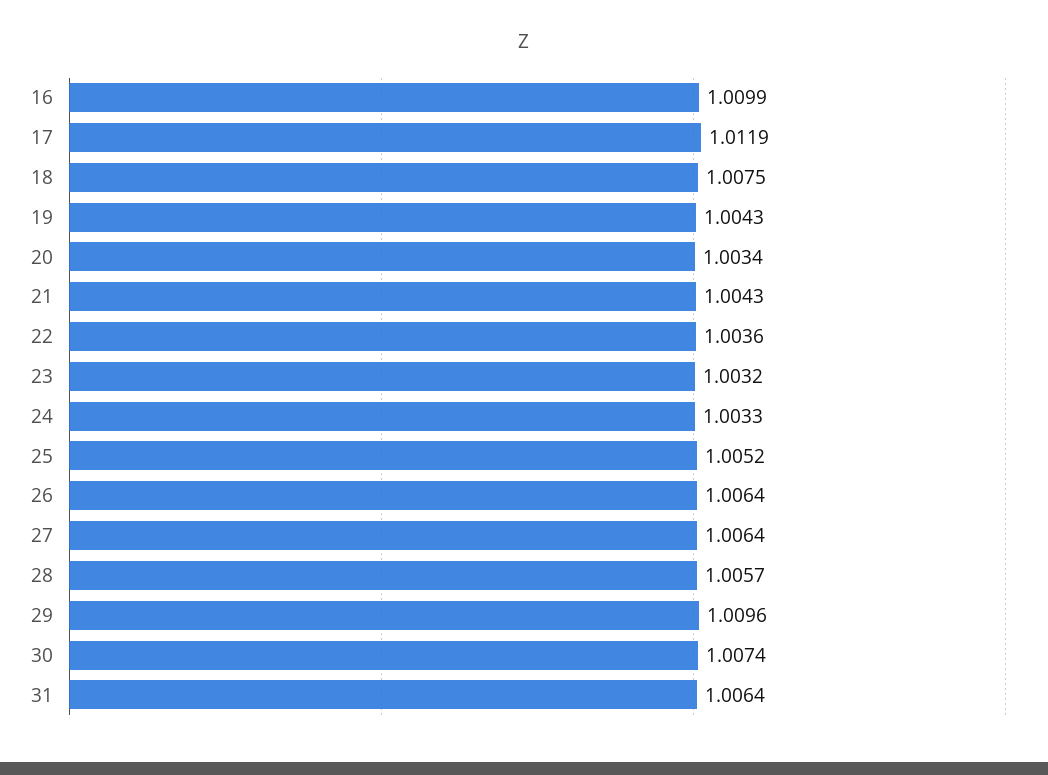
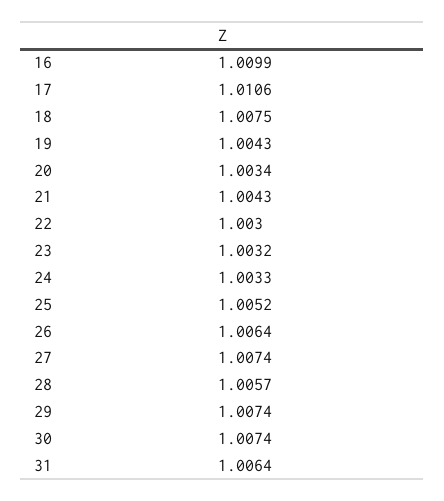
  {
    "16": 1.0099,
-   "17": 1.0119,
+   "17": 1.0106,
    "18": 1.0075,
    "19": 1.0043,
    "20": 1.0034,
    "21": 1.0043,
-   "22": 1.0036,
+   "22": 1.003,
    "23": 1.0032,
    "24": 1.0033,
    "25": 1.0052,
    "26": 1.0064,
-   "27": 1.0064,
+   "27": 1.0074,
    "28": 1.0057,
-   "29": 1.0096,
+   "29": 1.0074,
    "30": 1.0074,
    "31": 1.0064
  }

